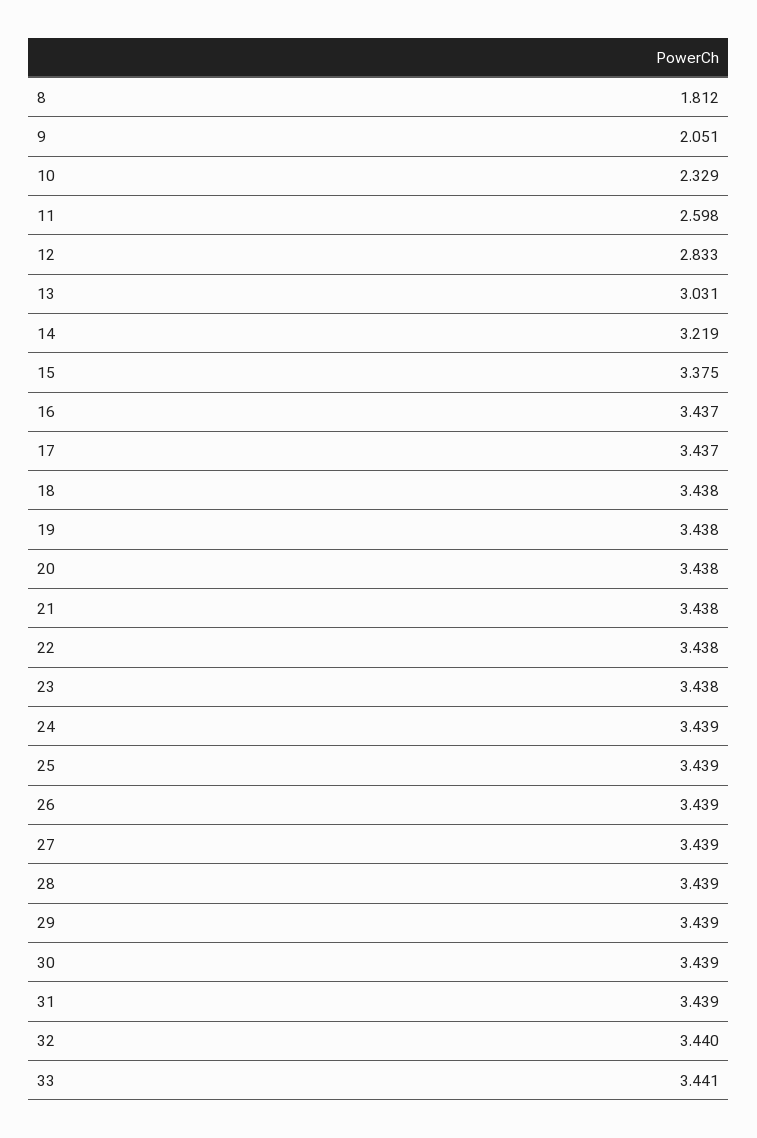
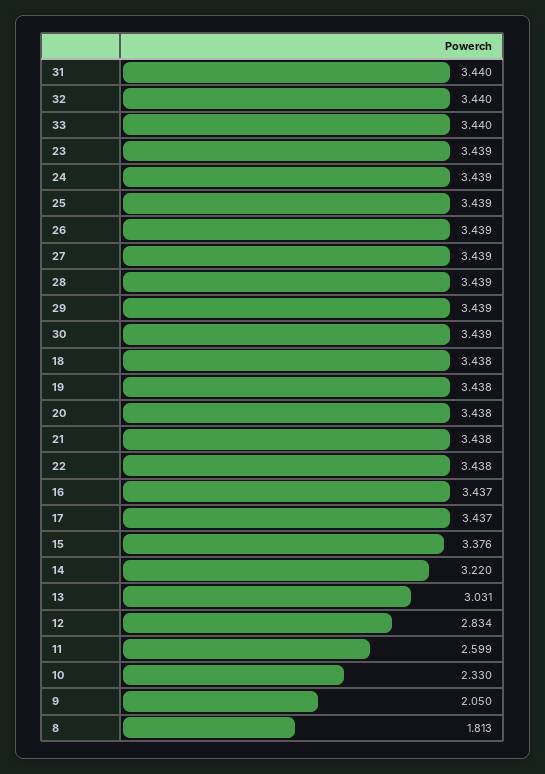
  {
-   "8": 1.812,
+   "8": 1.813,
-   "9": 2.051,
+   "9": 2.05,
-   "10": 2.329,
+   "10": 2.33,
-   "11": 2.598,
+   "11": 2.599,
-   "12": 2.833,
+   "12": 2.834,
    "13": 3.031,
-   "14": 3.219,
+   "14": 3.22,
-   "15": 3.375,
+   "15": 3.376,
    "16": 3.437,
    "17": 3.437,
    "18": 3.438,
    "19": 3.438,
    "20": 3.438,
    "21": 3.438,
    "22": 3.438,
-   "23": 3.438,
+   "23": 3.439,
    "24": 3.439,
    "25": 3.439,
    "26": 3.439,
    "27": 3.439,
    "28": 3.439,
    "29": 3.439,
    "30": 3.439,
-   "31": 3.439,
+   "31": 3.44,
    "32": 3.44,
-   "33": 3.441
+   "33": 3.44
  }

